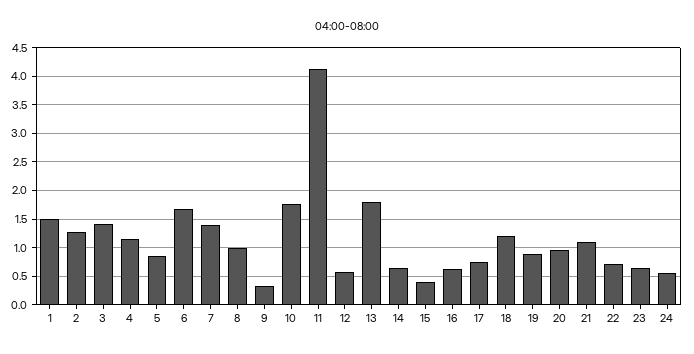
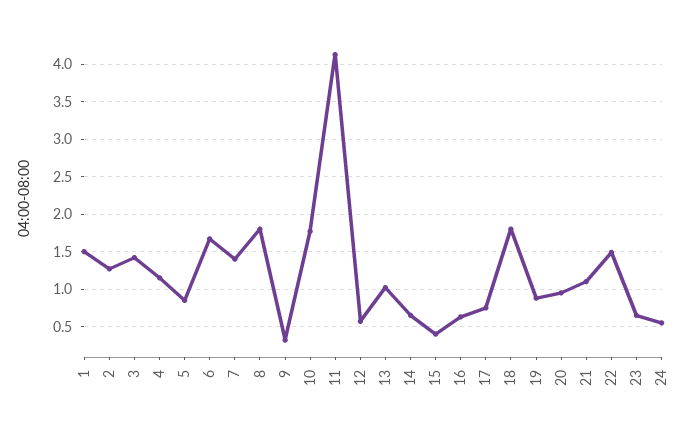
  {
    "1": 1.5,
    "2": 1.3,
    "3": 1.4,
    "4": 1.2,
    "5": 0.9,
    "6": 1.7,
    "7": 1.4,
-   "8": 1,
+   "8": 1.8,
    "9": 0.3,
    "10": 1.8,
    "11": 4.1,
    "12": 0.6,
-   "13": 1.75,
+   "13": 1,
    "14": 0.7,
    "15": 0.4,
    "16": 0.6,
    "17": 0.8,
-   "18": 1.25,
+   "18": 1.8,
    "19": 0.9,
    "20": 1,
    "21": 1.1,
-   "22": 0.75,
+   "22": 1.5,
    "23": 0.7,
    "24": 0.6
  }

